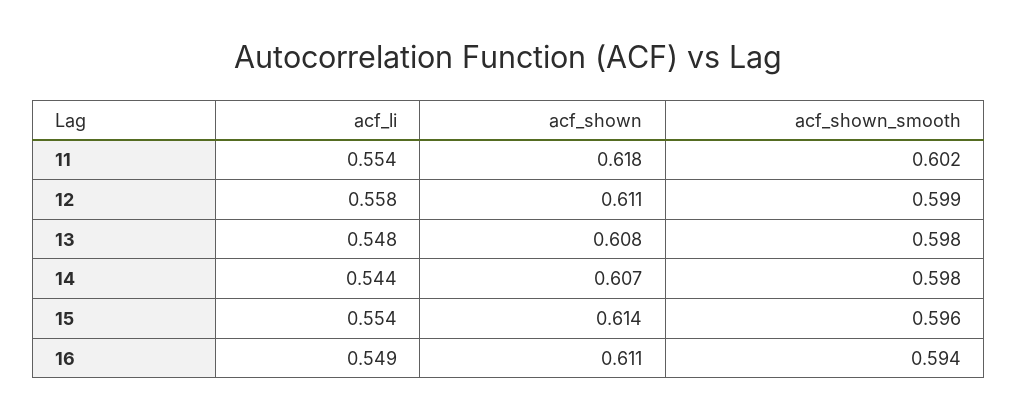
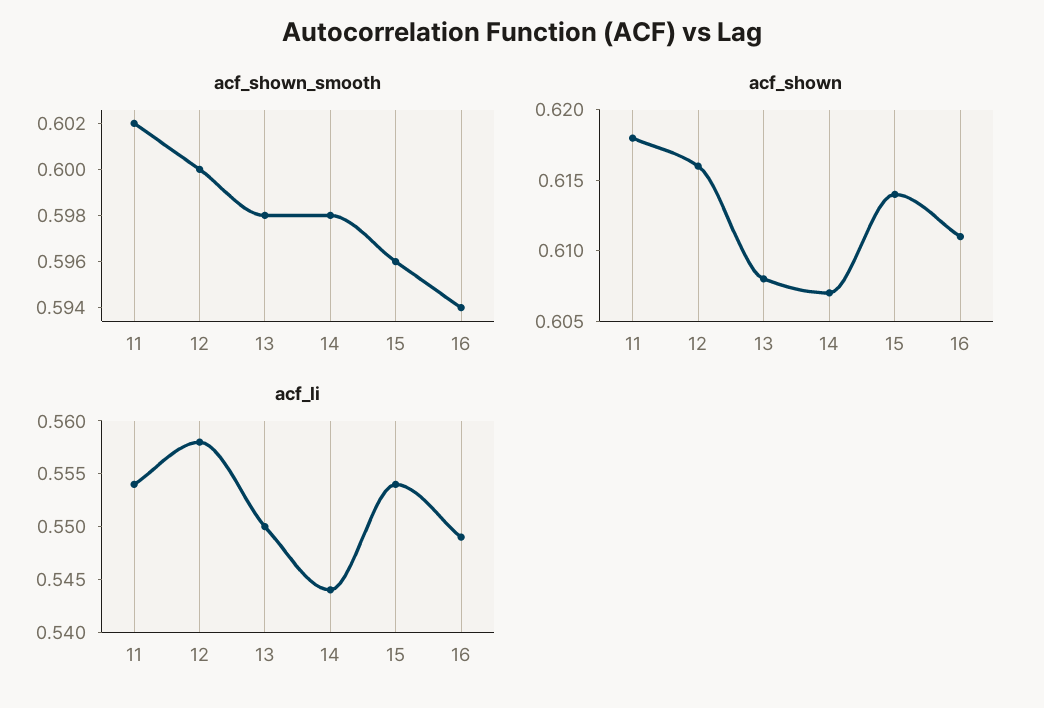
  {
    "acf_li": {
      "11": 0.554,
      "12": 0.558,
-     "13": 0.548,
+     "13": 0.55,
      "14": 0.544,
      "15": 0.554,
      "16": 0.549
    },
    "acf_shown": {
      "11": 0.618,
-     "12": 0.611,
+     "12": 0.616,
      "13": 0.608,
      "14": 0.607,
      "15": 0.614,
      "16": 0.611
    },
    "acf_shown_smooth": {
      "11": 0.602,
-     "12": 0.599,
+     "12": 0.6,
      "13": 0.598,
      "14": 0.598,
      "15": 0.596,
      "16": 0.594
    }
  }

